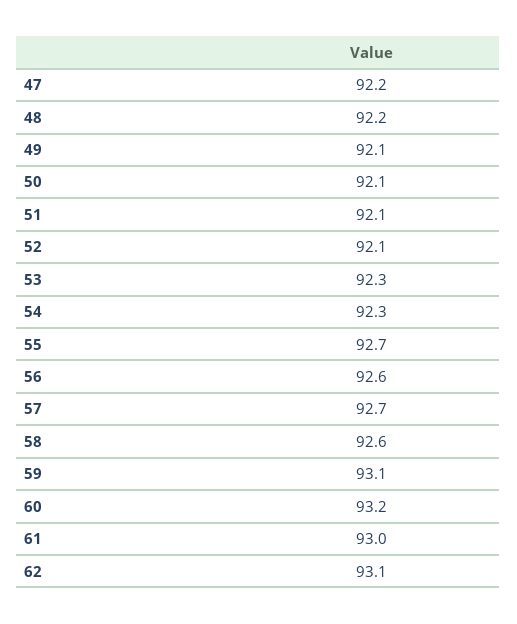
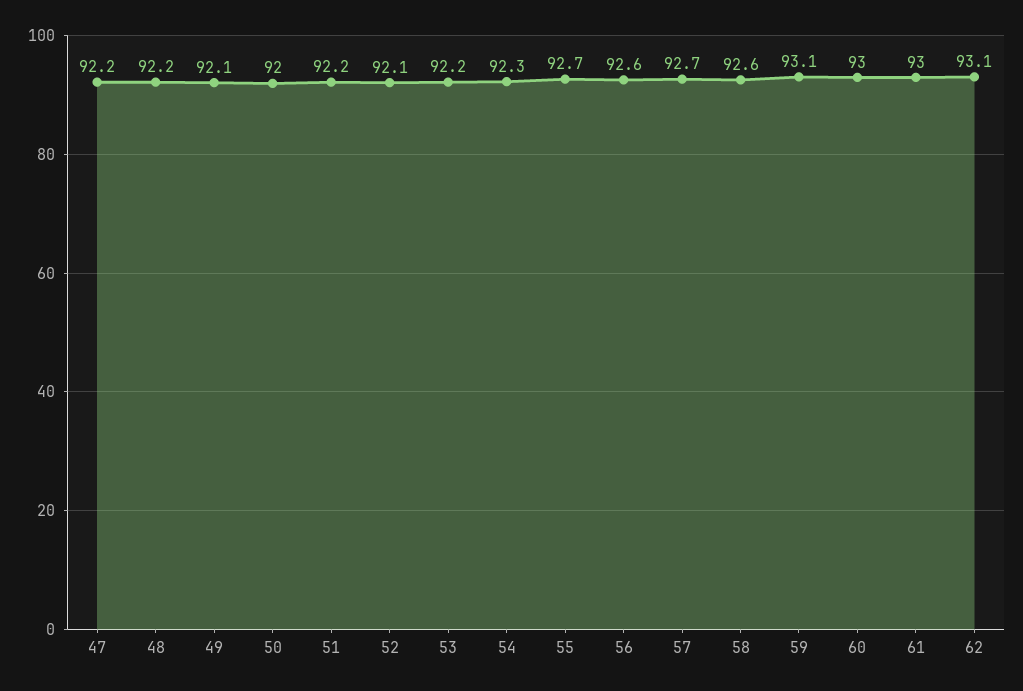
  {
    "47": 92.2,
    "48": 92.2,
    "49": 92.1,
-   "50": 92.1,
+   "50": 92,
-   "51": 92.1,
+   "51": 92.2,
    "52": 92.1,
-   "53": 92.3,
+   "53": 92.2,
    "54": 92.3,
    "55": 92.7,
    "56": 92.6,
    "57": 92.7,
    "58": 92.6,
    "59": 93.1,
-   "60": 93.2,
+   "60": 93,
    "61": 93,
    "62": 93.1
  }

